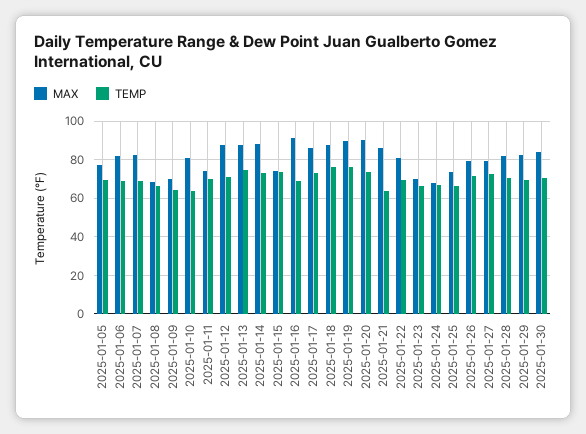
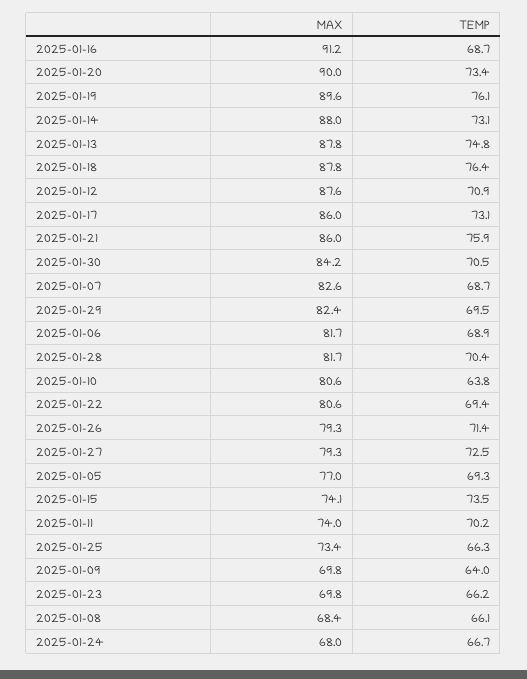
  {
    "MAX": {
      "2025-01-05": 77,
      "2025-01-06": 81.7,
      "2025-01-07": 82.6,
      "2025-01-08": 68.4,
      "2025-01-09": 69.8,
      "2025-01-10": 80.6,
      "2025-01-11": 74,
      "2025-01-12": 87.6,
      "2025-01-13": 87.8,
      "2025-01-14": 88,
      "2025-01-15": 74.1,
      "2025-01-16": 91.2,
      "2025-01-17": 86,
      "2025-01-18": 87.8,
      "2025-01-19": 89.6,
      "2025-01-20": 90,
      "2025-01-21": 86,
      "2025-01-22": 80.6,
      "2025-01-23": 69.8,
      "2025-01-24": 68,
      "2025-01-25": 73.4,
      "2025-01-26": 79.3,
      "2025-01-27": 79.3,
      "2025-01-28": 81.7,
      "2025-01-29": 82.4,
      "2025-01-30": 84.2
    },
    "TEMP": {
      "2025-01-05": 69.3,
      "2025-01-06": 68.9,
      "2025-01-07": 68.7,
      "2025-01-08": 66.1,
      "2025-01-09": 64,
      "2025-01-10": 63.8,
      "2025-01-11": 70.2,
      "2025-01-12": 70.9,
      "2025-01-13": 74.8,
      "2025-01-14": 73.1,
      "2025-01-15": 73.5,
      "2025-01-16": 68.7,
      "2025-01-17": 73.1,
      "2025-01-18": 76.4,
      "2025-01-19": 76.1,
      "2025-01-20": 73.4,
-     "2025-01-21": 65,
+     "2025-01-21": 75.9,
      "2025-01-22": 69.4,
      "2025-01-23": 66.2,
      "2025-01-24": 66.7,
      "2025-01-25": 66.3,
      "2025-01-26": 71.4,
      "2025-01-27": 72.5,
      "2025-01-28": 70.4,
      "2025-01-29": 69.5,
      "2025-01-30": 70.5
    }
  }

